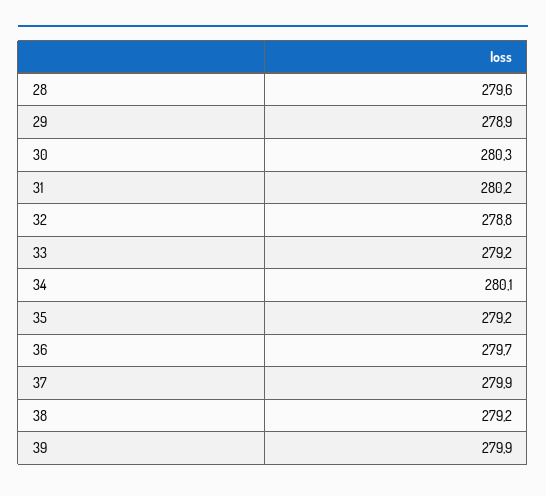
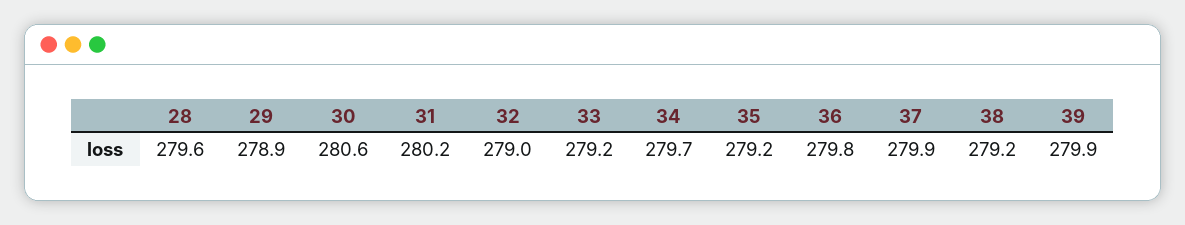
  {
    "28": 279.6,
    "29": 278.9,
-   "30": 280.3,
+   "30": 280.6,
    "31": 280.2,
-   "32": 278.8,
+   "32": 279,
    "33": 279.2,
-   "34": 280.1,
+   "34": 279.7,
    "35": 279.2,
-   "36": 279.7,
+   "36": 279.8,
    "37": 279.9,
    "38": 279.2,
    "39": 279.9
  }

